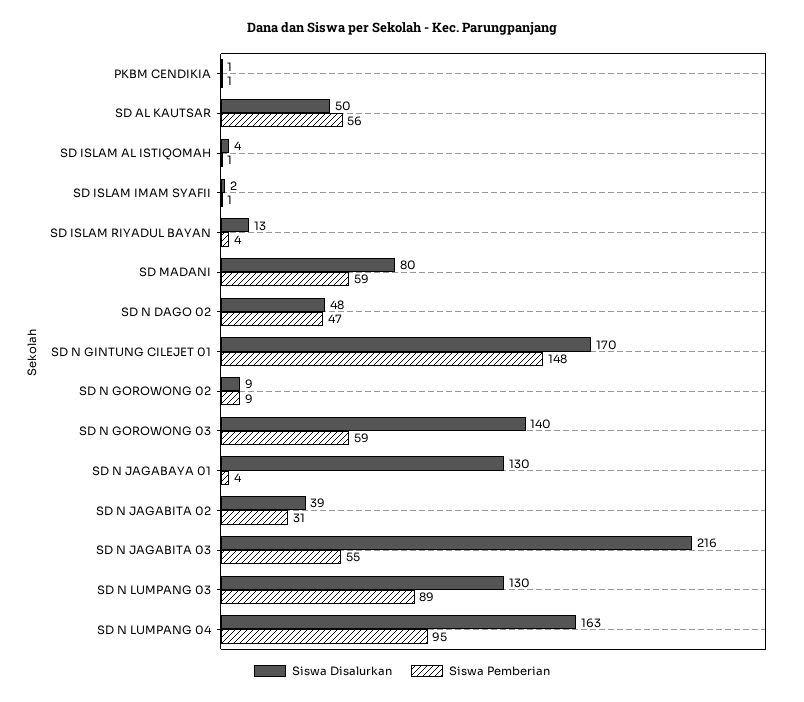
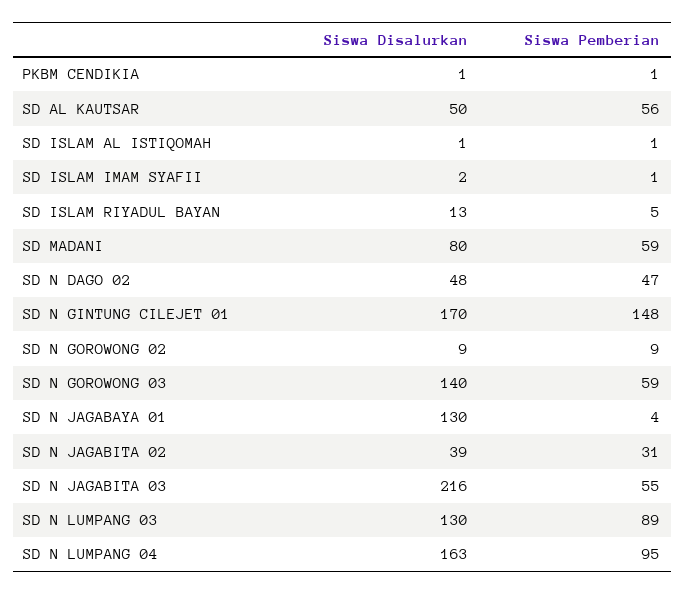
  {
    "Siswa Disalurkan": {
      "PKBM CENDIKIA": 1,
      "SD AL KAUTSAR": 50,
-     "SD ISLAM AL ISTIQOMAH": 4,
+     "SD ISLAM AL ISTIQOMAH": 1,
      "SD ISLAM IMAM SYAFII": 2,
      "SD ISLAM RIYADUL BAYAN": 13,
      "SD MADANI": 80,
      "SD N DAGO 02": 48,
      "SD N GINTUNG CILEJET 01": 170,
      "SD N GOROWONG 02": 9,
      "SD N GOROWONG 03": 140,
      "SD N JAGABAYA 01": 130,
      "SD N JAGABITA 02": 39,
      "SD N JAGABITA 03": 216,
      "SD N LUMPANG 03": 130,
      "SD N LUMPANG 04": 163
    },
    "Siswa Pemberian": {
      "PKBM CENDIKIA": 1,
      "SD AL KAUTSAR": 56,
      "SD ISLAM AL ISTIQOMAH": 1,
      "SD ISLAM IMAM SYAFII": 1,
-     "SD ISLAM RIYADUL BAYAN": 4,
+     "SD ISLAM RIYADUL BAYAN": 5,
      "SD MADANI": 59,
      "SD N DAGO 02": 47,
      "SD N GINTUNG CILEJET 01": 148,
      "SD N GOROWONG 02": 9,
      "SD N GOROWONG 03": 59,
      "SD N JAGABAYA 01": 4,
      "SD N JAGABITA 02": 31,
      "SD N JAGABITA 03": 55,
      "SD N LUMPANG 03": 89,
      "SD N LUMPANG 04": 95
    }
  }

